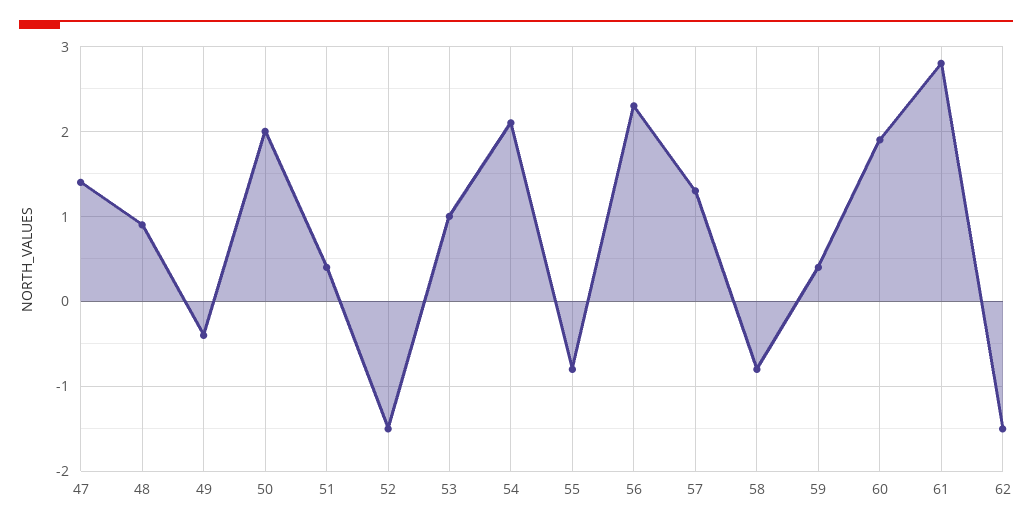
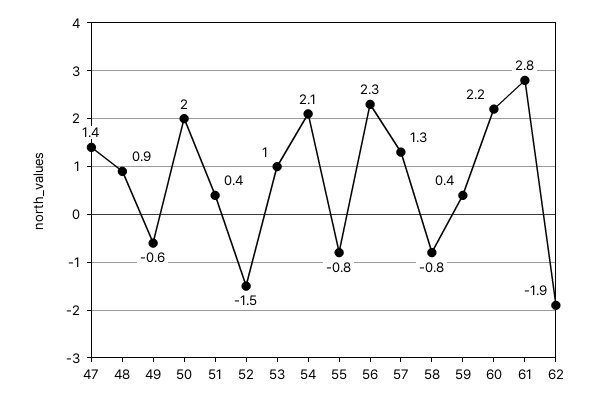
  {
    "47": 1.4,
    "48": 0.9,
-   "49": -0.4,
+   "49": -0.6,
    "50": 2,
    "51": 0.4,
    "52": -1.5,
    "53": 1,
    "54": 2.1,
    "55": -0.8,
    "56": 2.3,
    "57": 1.3,
    "58": -0.8,
    "59": 0.4,
-   "60": 1.9,
+   "60": 2.2,
    "61": 2.8,
-   "62": -1.5
+   "62": -1.9
  }

